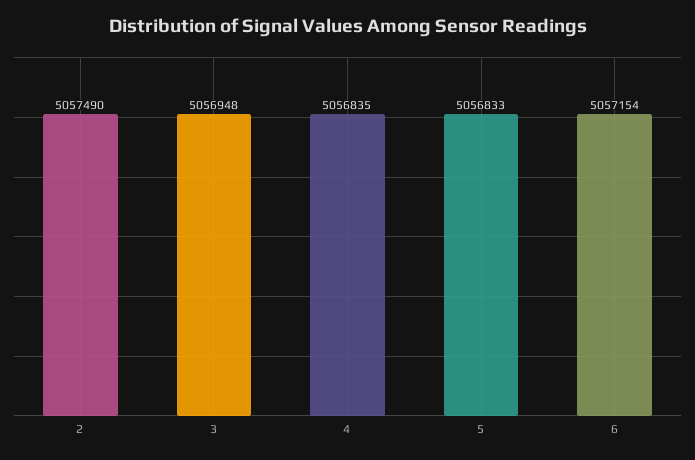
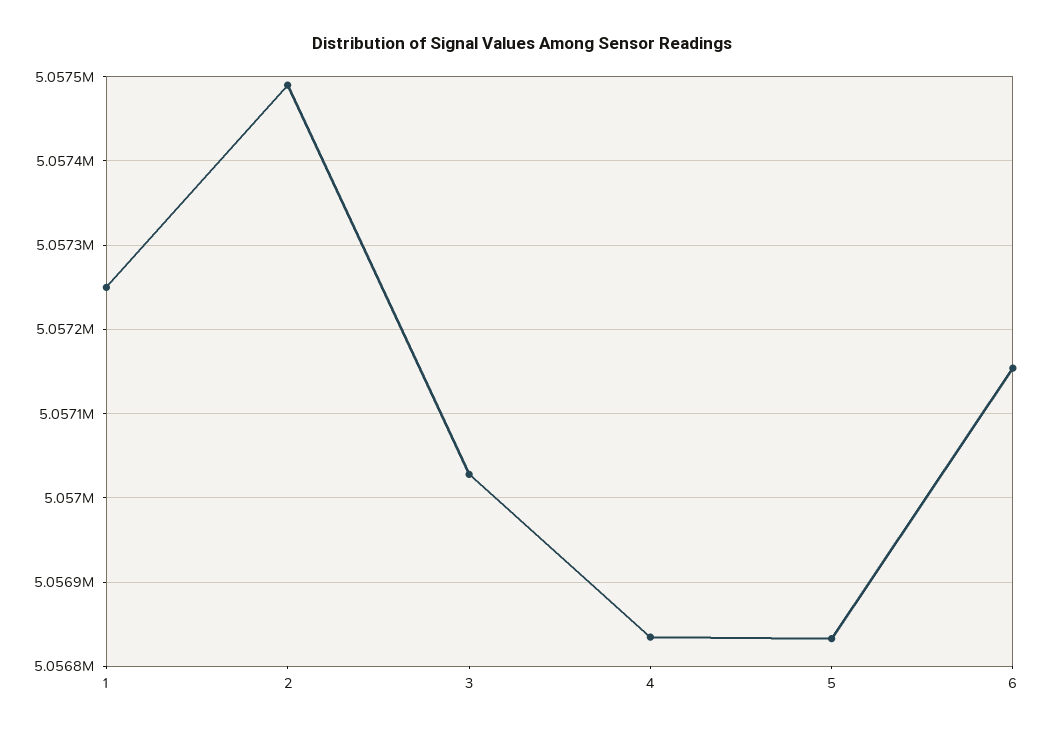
  {
    "2": 5057490,
-   "3": 5056948,
+   "3": 5057030,
    "4": 5056835,
    "5": 5056833,
-   "6": 5057154
+   "6": 5057154,
+   "1": 5057250
  }

